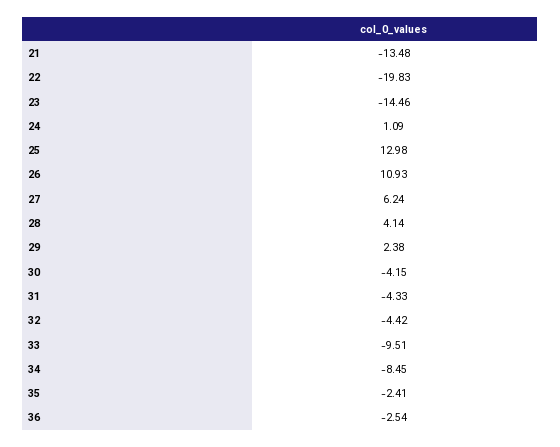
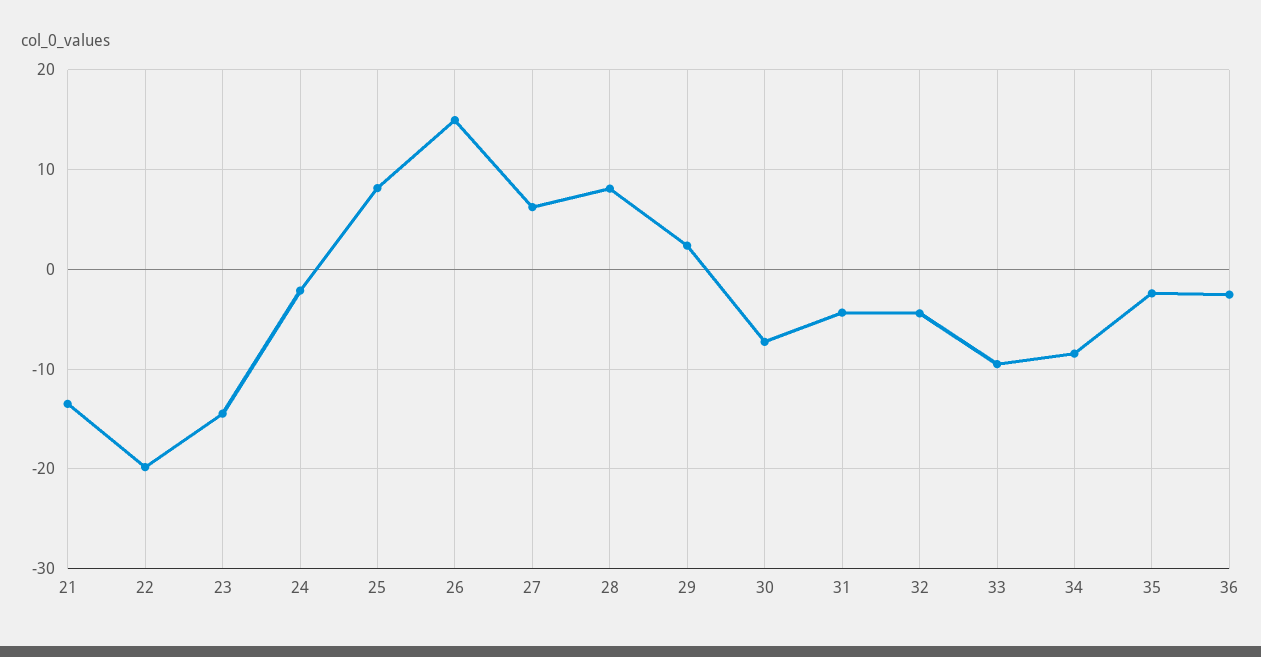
  {
    "21": -13.48,
    "22": -19.83,
    "23": -14.46,
-   "24": 1.09,
+   "24": -2,
-   "25": 12.98,
+   "25": 8,
-   "26": 10.93,
+   "26": 15,
    "27": 6.24,
-   "28": 4.14,
+   "28": 8,
    "29": 2.38,
-   "30": -4.15,
+   "30": -7,
    "31": -4.33,
    "32": -4.42,
    "33": -9.51,
    "34": -8.45,
    "35": -2.41,
    "36": -2.54
  }

